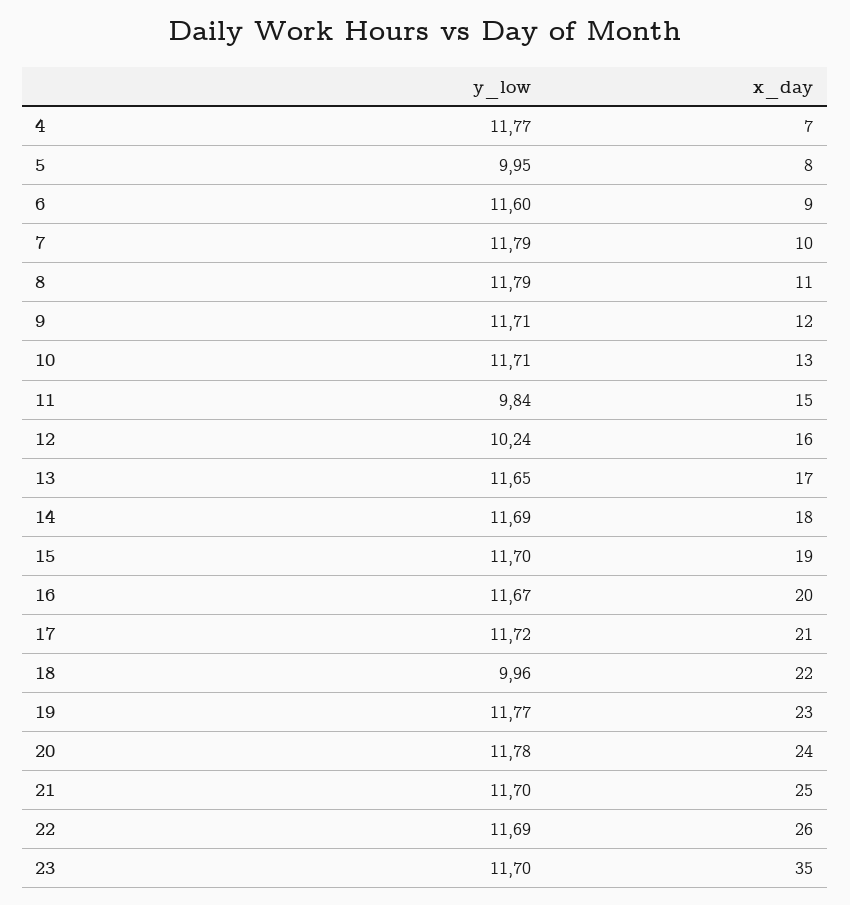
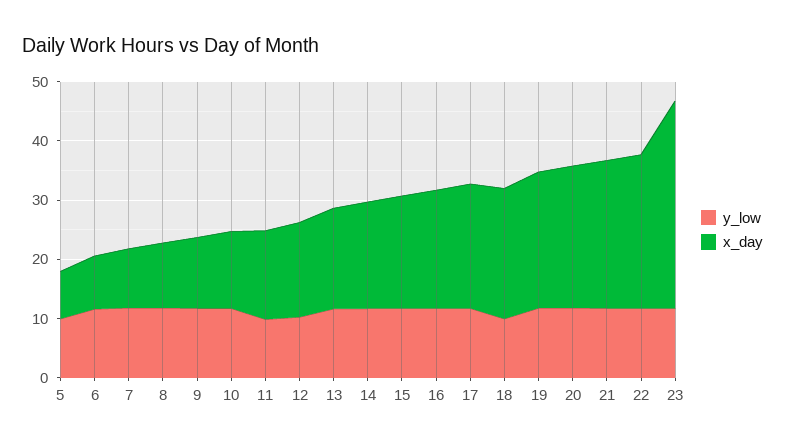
  {
    "y_low": {
-     "4": 11.77,
      "5": 9.95,
      "6": 11.6,
      "7": 11.79,
      "8": 11.79,
      "9": 11.71,
      "10": 11.71,
      "11": 9.84,
      "12": 10.24,
      "13": 11.65,
      "14": 11.69,
      "15": 11.7,
      "16": 11.67,
      "17": 11.72,
      "18": 9.96,
      "19": 11.77,
      "20": 11.78,
      "21": 11.7,
      "22": 11.69,
      "23": 11.7
    },
    "x_day": {
-     "4": 7,
      "5": 8,
      "6": 9,
      "7": 10,
      "8": 11,
      "9": 12,
      "10": 13,
      "11": 15,
      "12": 16,
      "13": 17,
      "14": 18,
      "15": 19,
      "16": 20,
      "17": 21,
      "18": 22,
      "19": 23,
      "20": 24,
      "21": 25,
      "22": 26,
      "23": 35
    }
  }

